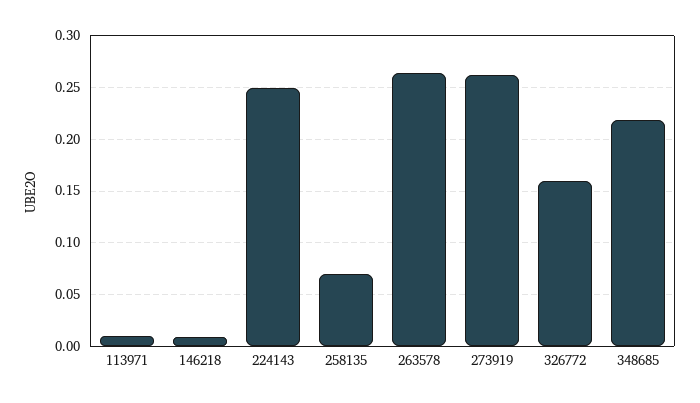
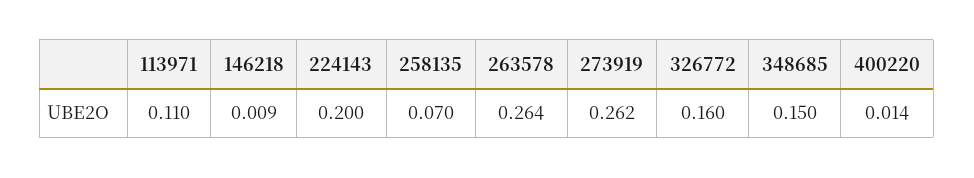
  {
-   "113971": 0.01,
+   "113971": 0.11,
    "146218": 0.009,
-   "224143": 0.25,
+   "224143": 0.2,
    "258135": 0.07,
    "263578": 0.264,
    "273919": 0.262,
    "326772": 0.16,
-   "348685": 0.22
+   "348685": 0.15,
+   "400220": 0.014
  }

